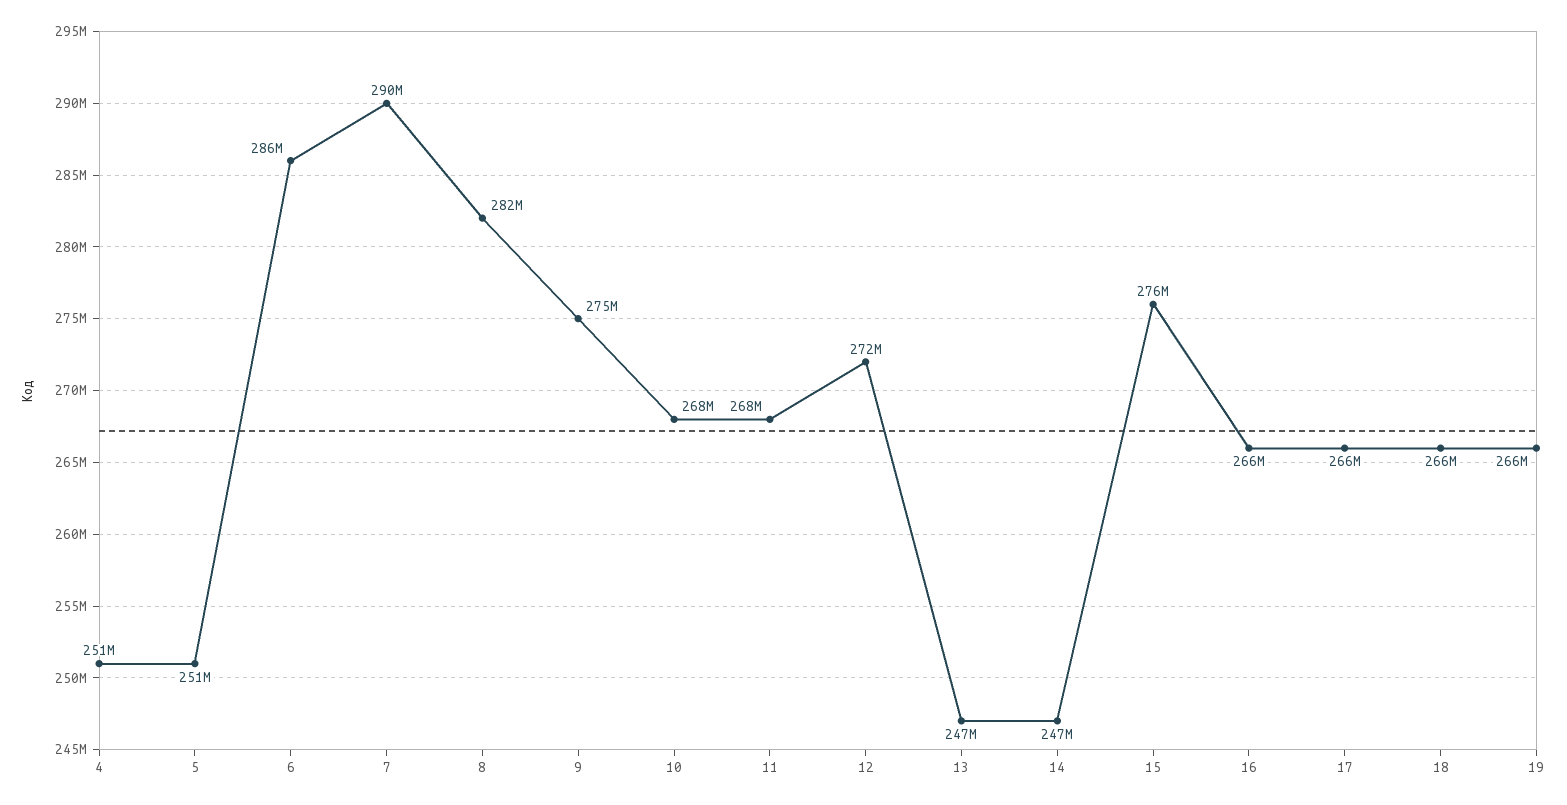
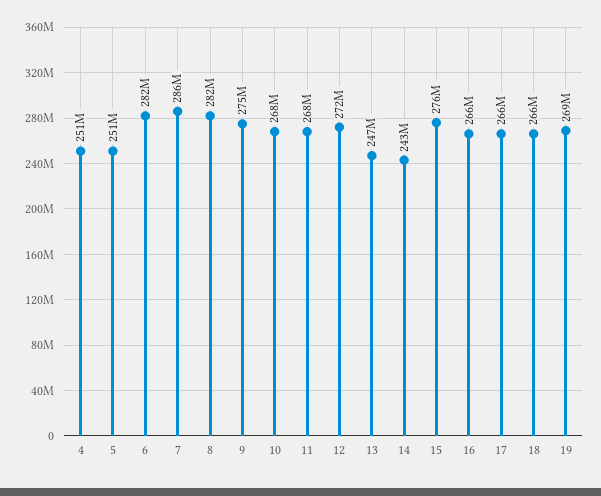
  {
    "4": 251000000,
    "5": 251000000,
-   "6": 286000000,
+   "6": 282000000,
-   "7": 290000000,
+   "7": 286000000,
    "8": 282000000,
    "9": 275000000,
    "10": 268000000,
    "11": 268000000,
    "12": 272000000,
    "13": 247000000,
-   "14": 247000000,
+   "14": 243000000,
    "15": 276000000,
    "16": 266000000,
    "17": 266000000,
    "18": 266000000,
-   "19": 266000000
+   "19": 269000000
  }

